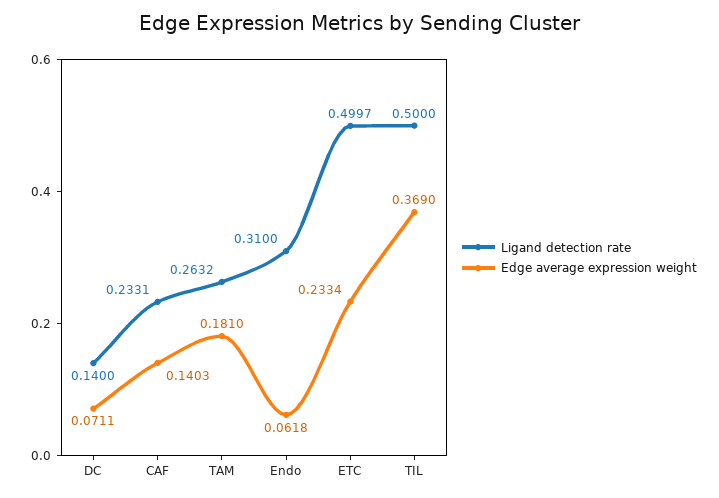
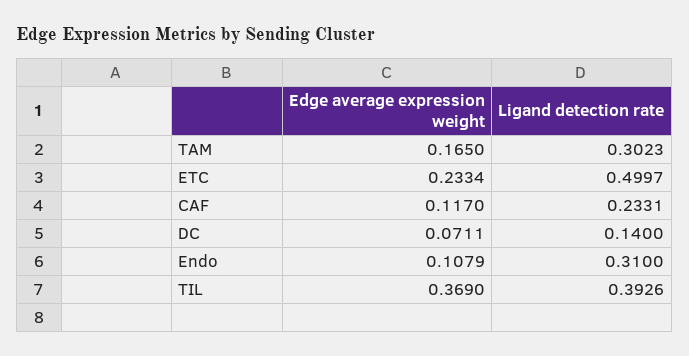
  {
    "Ligand detection rate": {
      "DC": 0.14,
      "CAF": 0.2331,
-     "TAM": 0.2632,
+     "TAM": 0.3023,
      "Endo": 0.31,
      "ETC": 0.4997,
-     "TIL": 0.5
+     "TIL": 0.3926
    },
    "Edge average expression weight": {
      "DC": 0.0711,
-     "CAF": 0.1403,
+     "CAF": 0.117,
-     "TAM": 0.181,
+     "TAM": 0.165,
-     "Endo": 0.0618,
+     "Endo": 0.1079,
      "ETC": 0.2334,
      "TIL": 0.369
    }
  }

